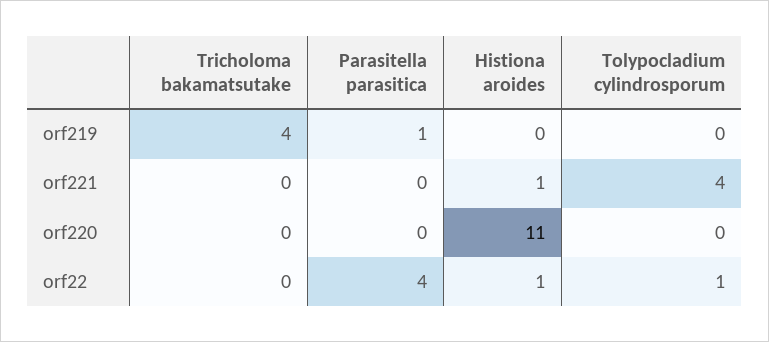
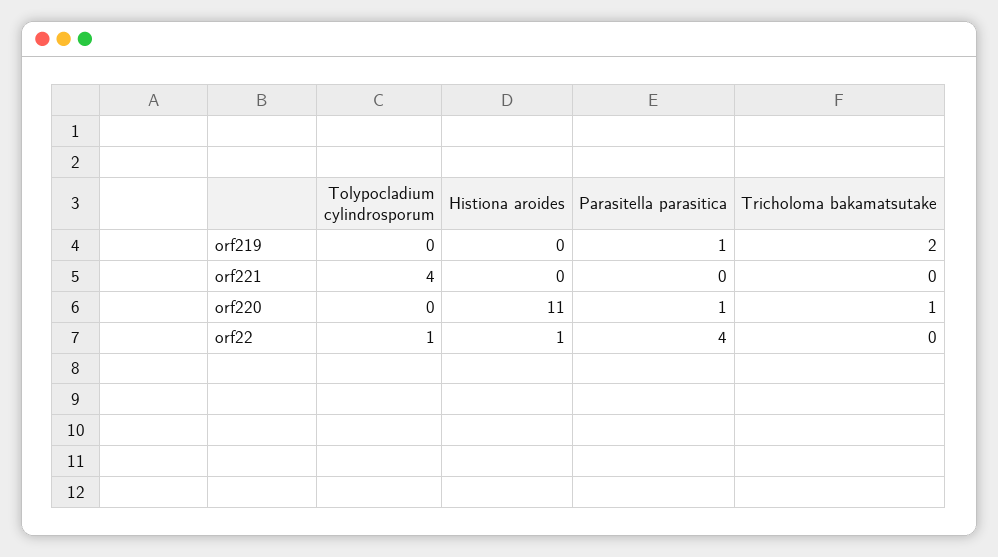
  {
    "Tricholoma bakamatsutake": {
-     "orf219": 4,
+     "orf219": 2,
      "orf221": 0,
-     "orf220": 0,
+     "orf220": 1,
      "orf22": 0
    },
    "Parasitella parasitica": {
      "orf219": 1,
      "orf221": 0,
-     "orf220": 0,
+     "orf220": 1,
      "orf22": 4
    },
    "Histiona aroides": {
      "orf219": 0,
-     "orf221": 1,
+     "orf221": 0,
      "orf220": 11,
      "orf22": 1
    },
    "Tolypocladium cylindrosporum": {
      "orf219": 0,
      "orf221": 4,
      "orf220": 0,
      "orf22": 1
    }
  }

